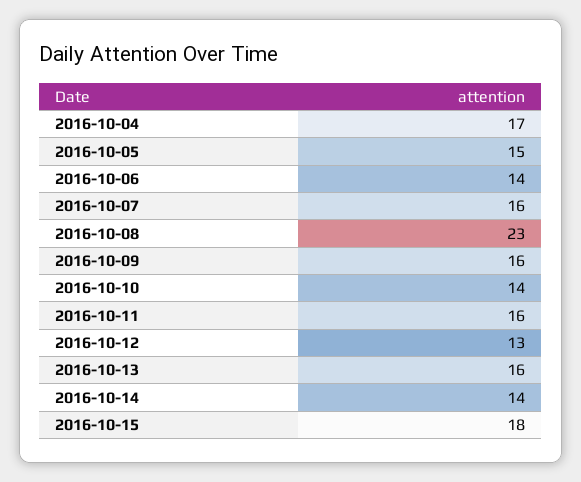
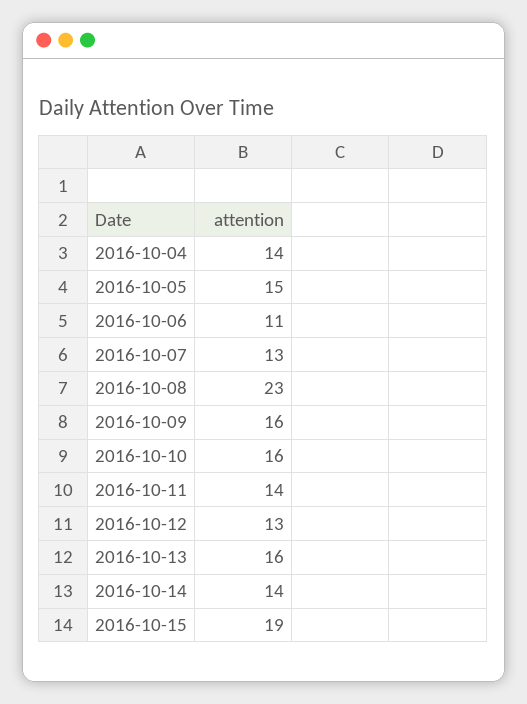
  {
-   "2016-10-04": 17,
+   "2016-10-04": 14,
    "2016-10-05": 15,
-   "2016-10-06": 14,
+   "2016-10-06": 11,
-   "2016-10-07": 16,
+   "2016-10-07": 13,
    "2016-10-08": 23,
    "2016-10-09": 16,
-   "2016-10-10": 14,
+   "2016-10-10": 16,
-   "2016-10-11": 16,
+   "2016-10-11": 14,
    "2016-10-12": 13,
    "2016-10-13": 16,
    "2016-10-14": 14,
-   "2016-10-15": 18
+   "2016-10-15": 19
  }

